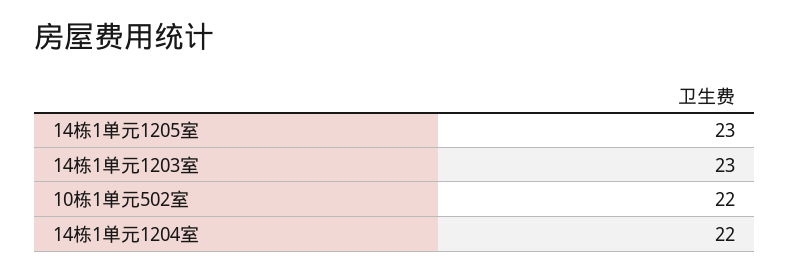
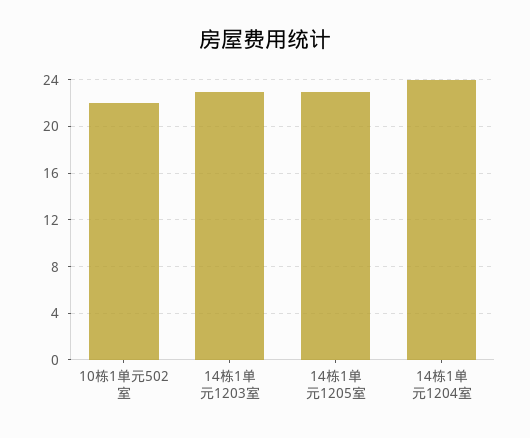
  {
    "14栋1单元1205室": 23,
    "14栋1单元1203室": 23,
    "10栋1单元502室": 22,
-   "14栋1单元1204室": 22
+   "14栋1单元1204室": 24
  }

